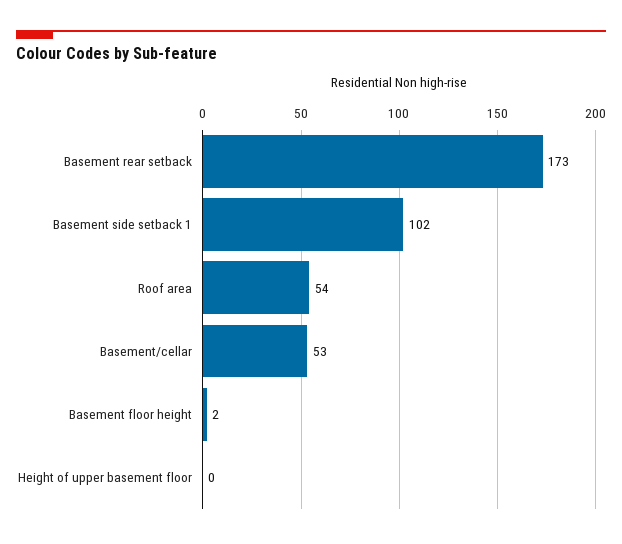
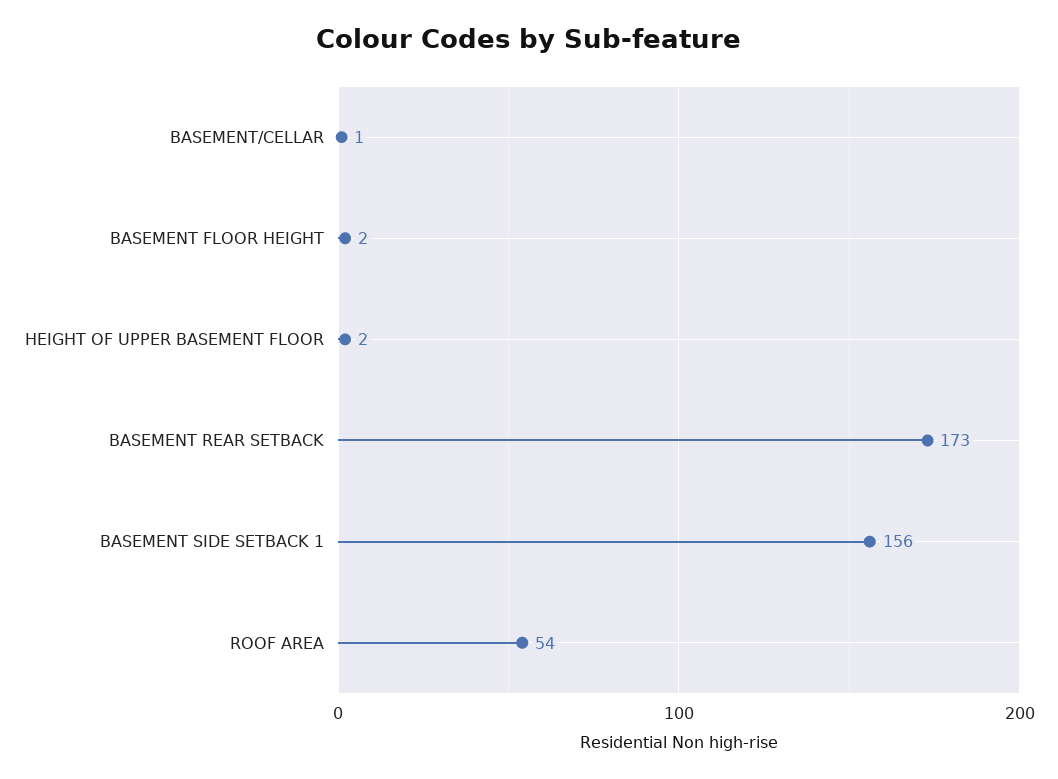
  {
    "Basement rear setback": 173,
-   "Basement side setback 1": 102,
+   "Basement side setback 1": 156,
    "Roof area": 54,
-   "Basement/cellar": 53,
+   "Basement/cellar": 1,
    "Basement floor height": 2,
-   "Height of upper basement floor": 0
+   "Height of upper basement floor": 2
  }

